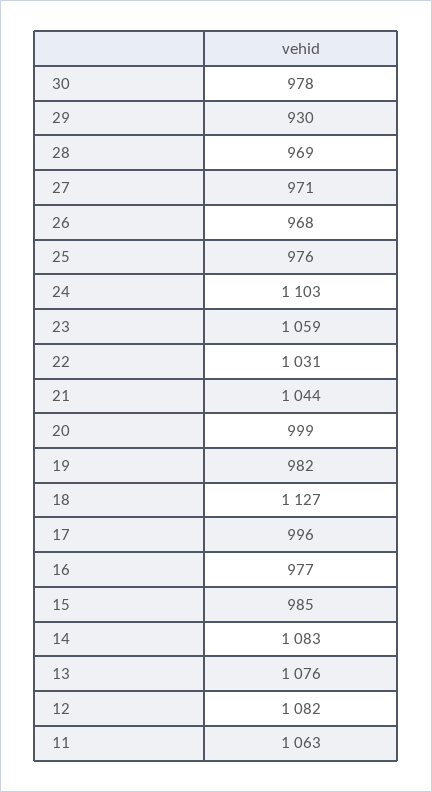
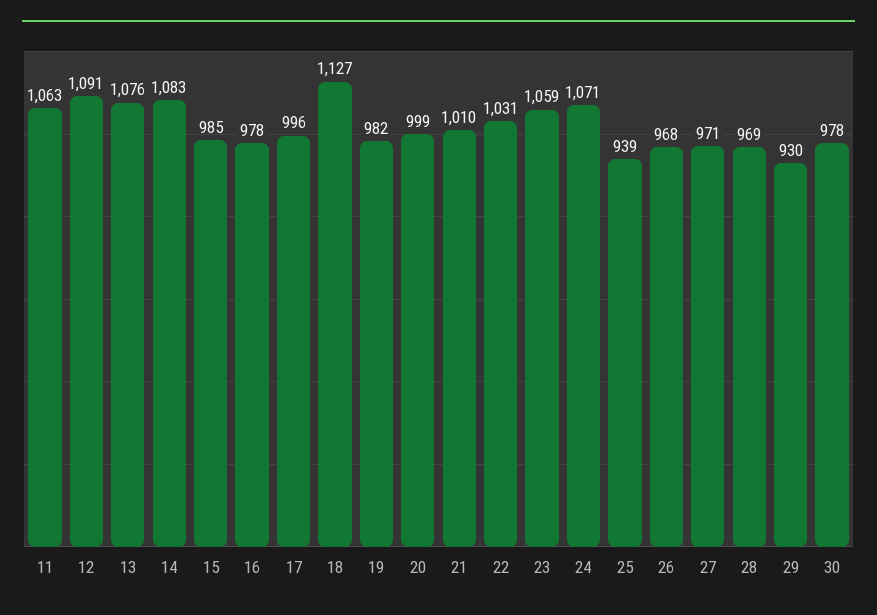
  {
    "30": 978,
    "29": 930,
    "28": 969,
    "27": 971,
    "26": 968,
-   "25": 976,
+   "25": 939,
-   "24": 1103,
+   "24": 1071,
    "23": 1059,
    "22": 1031,
-   "21": 1044,
+   "21": 1010,
    "20": 999,
    "19": 982,
    "18": 1127,
    "17": 996,
-   "16": 977,
+   "16": 978,
    "15": 985,
    "14": 1083,
    "13": 1076,
-   "12": 1082,
+   "12": 1091,
    "11": 1063
  }

